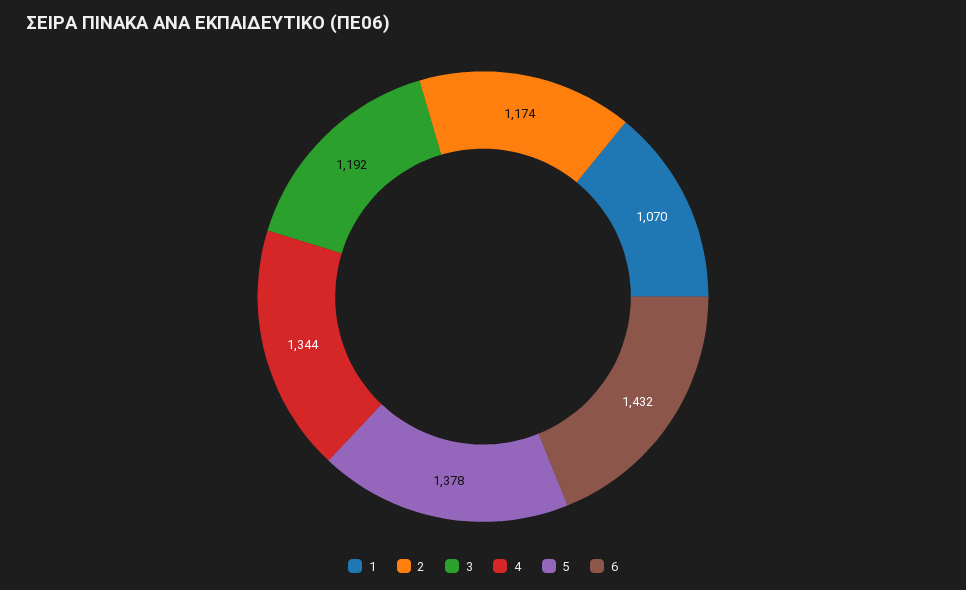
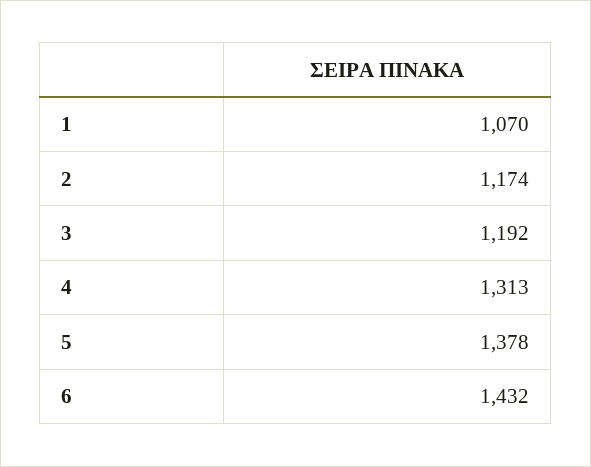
  {
    "1": 1070,
    "2": 1174,
    "3": 1192,
-   "4": 1344,
+   "4": 1313,
    "5": 1378,
    "6": 1432
  }

